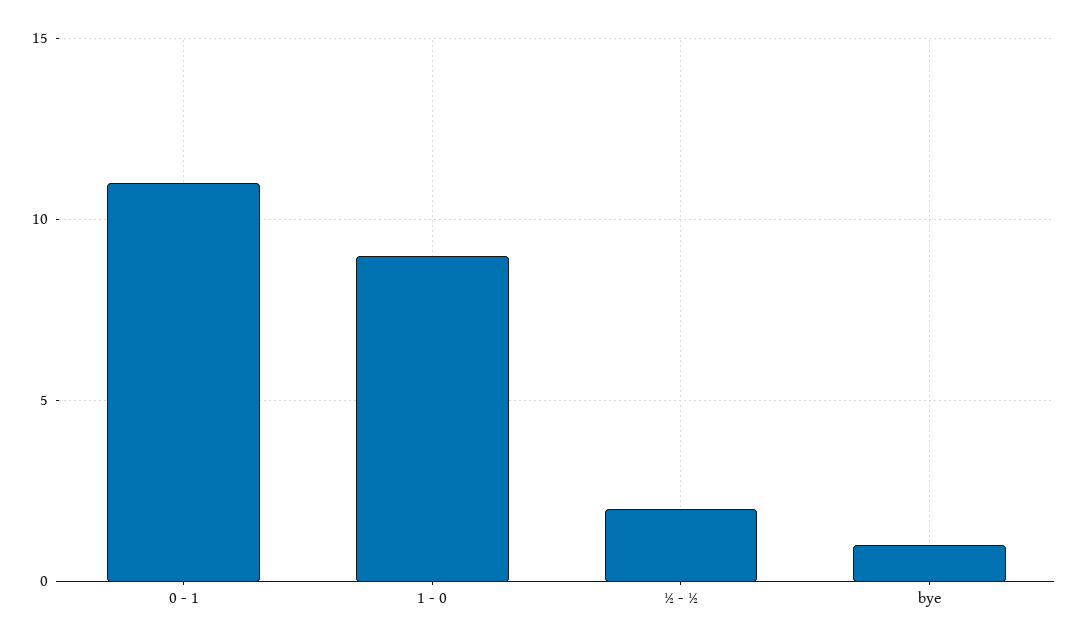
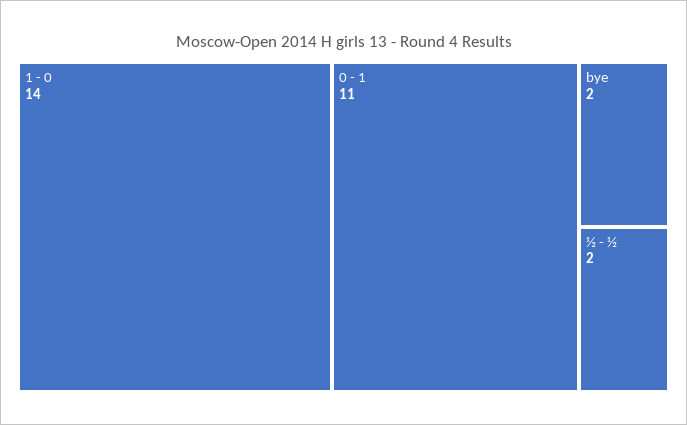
  {
    "0 - 1": 11,
-   "1 - 0": 9,
+   "1 - 0": 14,
    "½ - ½": 2,
-   "bye": 1
+   "bye": 2
  }

